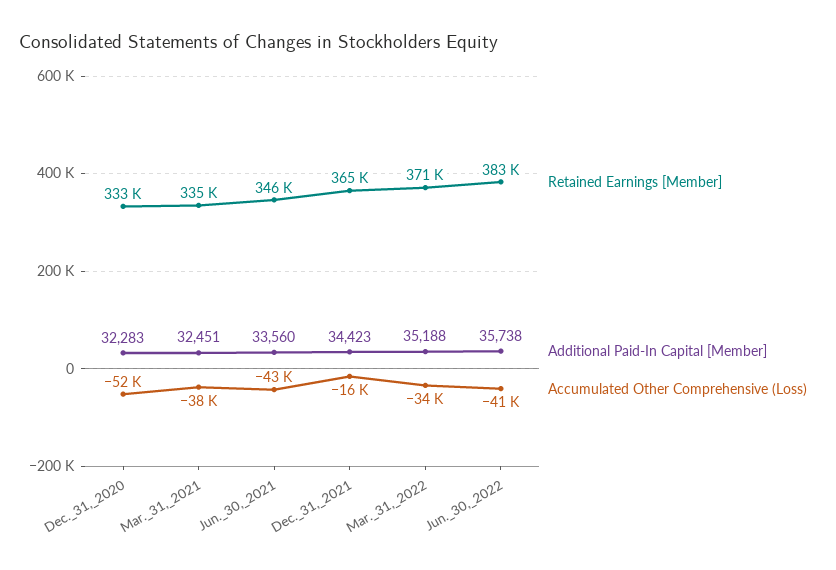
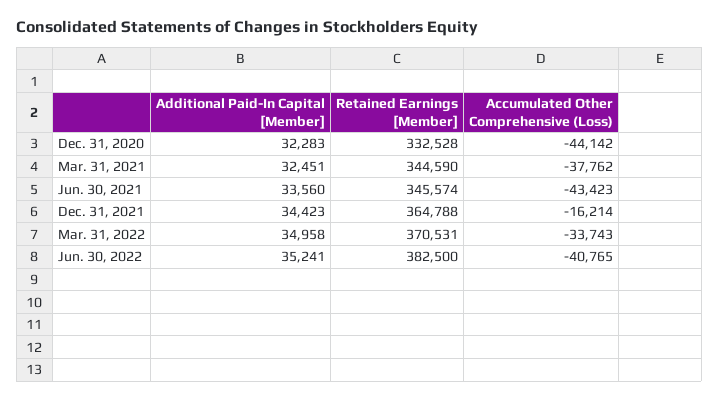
  {
    "Retained Earnings [Member]": {
      "Dec._31,_2020": 332528,
-     "Mar._31,_2021": 335000,
+     "Mar._31,_2021": 344590,
      "Jun._30,_2021": 345574,
      "Dec._31,_2021": 364788,
      "Mar._31,_2022": 370531,
      "Jun._30,_2022": 382500
    },
    "Additional Paid-In Capital [Member]": {
      "Dec._31,_2020": 32283,
      "Mar._31,_2021": 32451,
      "Jun._30,_2021": 33560,
      "Dec._31,_2021": 34423,
-     "Mar._31,_2022": 35188,
+     "Mar._31,_2022": 34958,
-     "Jun._30,_2022": 35738
+     "Jun._30,_2022": 35241
    },
    "Accumulated Other Comprehensive (Loss)": {
-     "Dec._31,_2020": -52000,
+     "Dec._31,_2020": -44142,
      "Mar._31,_2021": -37762,
      "Jun._30,_2021": -43423,
      "Dec._31,_2021": -16214,
      "Mar._31,_2022": -33743,
      "Jun._30,_2022": -40765
    }
  }

